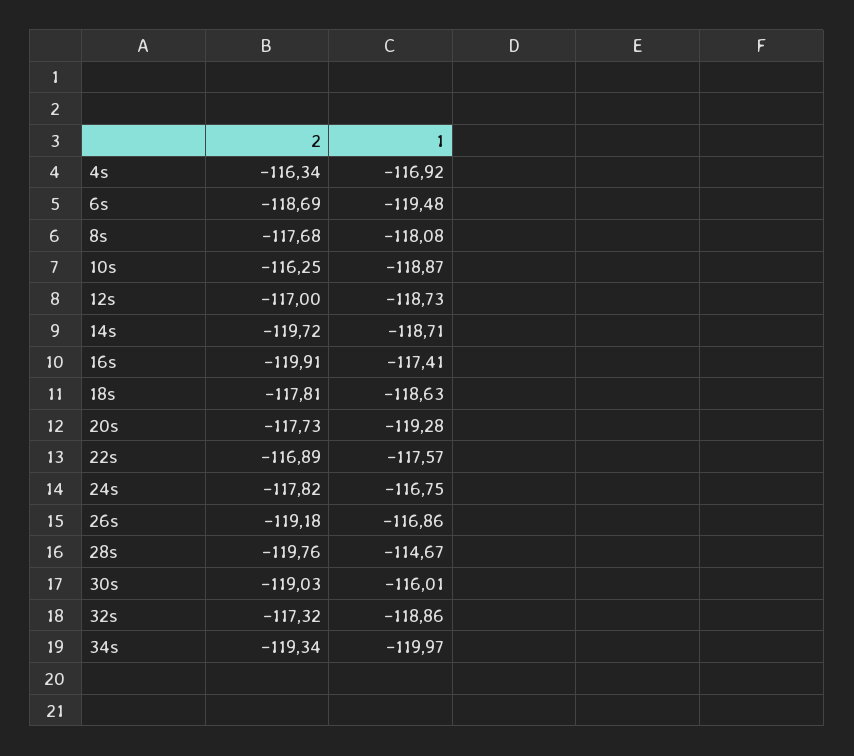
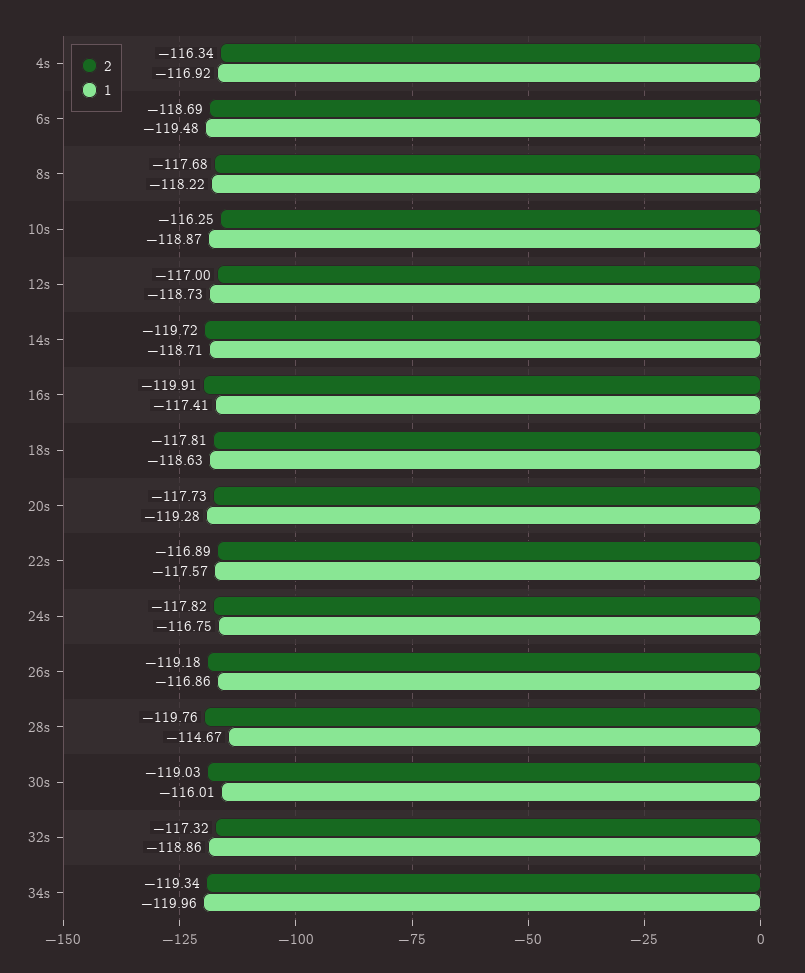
  {
    "2": {
      "4s": -116.34,
      "6s": -118.69,
      "8s": -117.68,
      "10s": -116.25,
      "12s": -117,
      "14s": -119.72,
      "16s": -119.91,
      "18s": -117.81,
      "20s": -117.73,
      "22s": -116.89,
      "24s": -117.82,
      "26s": -119.18,
      "28s": -119.76,
      "30s": -119.03,
      "32s": -117.32,
      "34s": -119.34
    },
    "1": {
      "4s": -116.92,
      "6s": -119.48,
-     "8s": -118.08,
+     "8s": -118.22,
      "10s": -118.87,
      "12s": -118.73,
      "14s": -118.71,
      "16s": -117.41,
      "18s": -118.63,
      "20s": -119.28,
      "22s": -117.57,
      "24s": -116.75,
      "26s": -116.86,
      "28s": -114.67,
      "30s": -116.01,
      "32s": -118.86,
-     "34s": -119.97
+     "34s": -119.96
    }
  }

